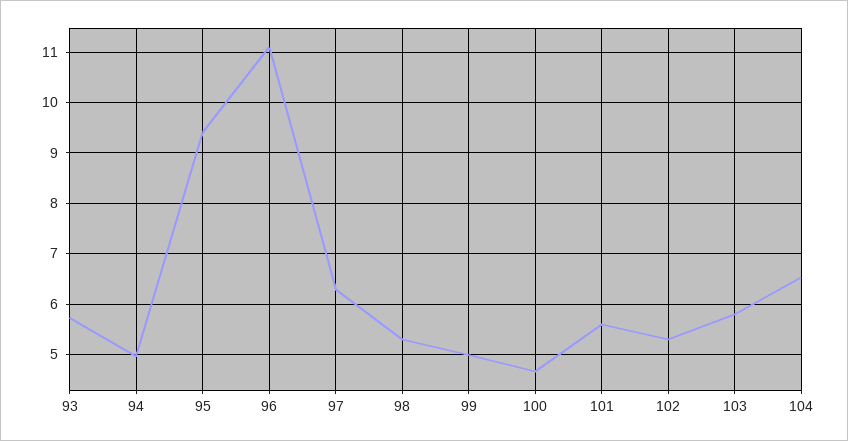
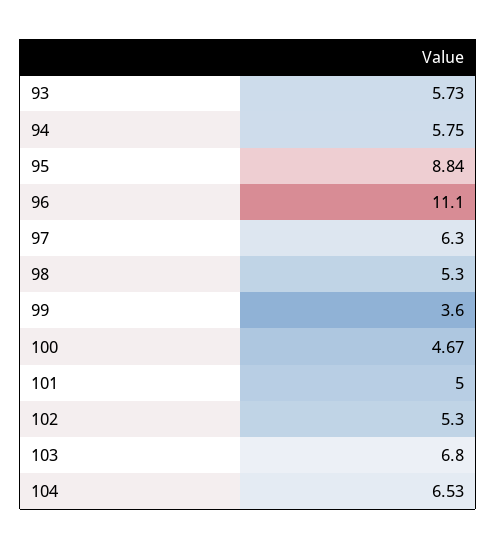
  {
    "93": 5.73,
-   "94": 5,
+   "94": 5.75,
-   "95": 9.4,
+   "95": 8.84,
    "96": 11.1,
    "97": 6.3,
    "98": 5.3,
-   "99": 5,
+   "99": 3.6,
    "100": 4.67,
-   "101": 5.6,
+   "101": 5,
    "102": 5.3,
-   "103": 5.8,
+   "103": 6.8,
    "104": 6.53
  }

